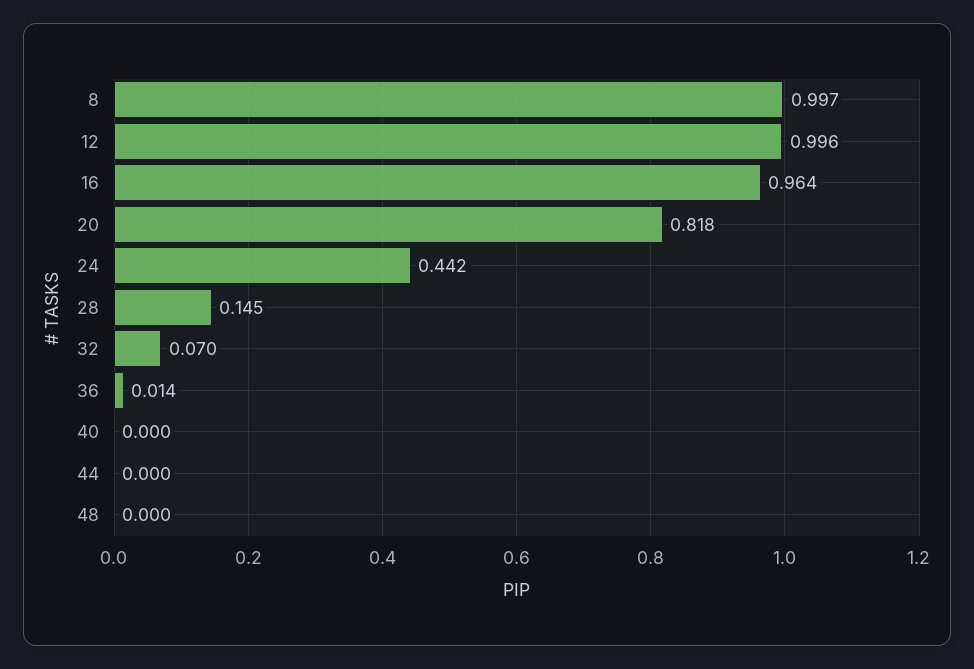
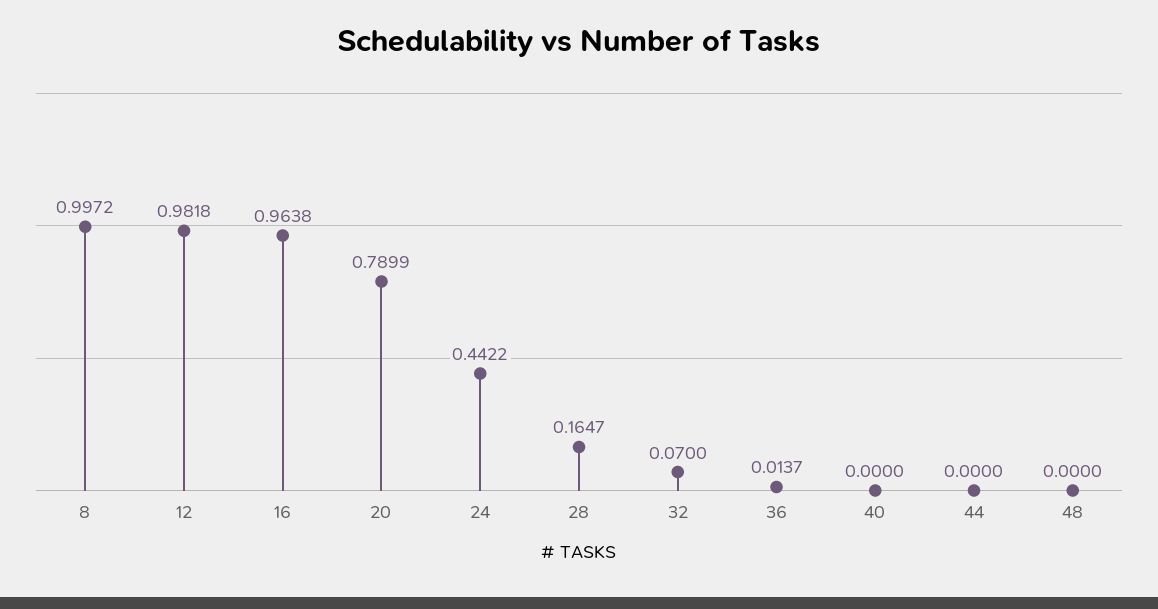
  {
    "8": 0.9972,
-   "12": 0.996,
+   "12": 0.9818,
    "16": 0.9638,
-   "20": 0.818,
+   "20": 0.7899,
    "24": 0.4422,
-   "28": 0.145,
+   "28": 0.1647,
    "32": 0.07,
    "36": 0.0137,
    "40": 0,
    "44": 0,
    "48": 0
  }

